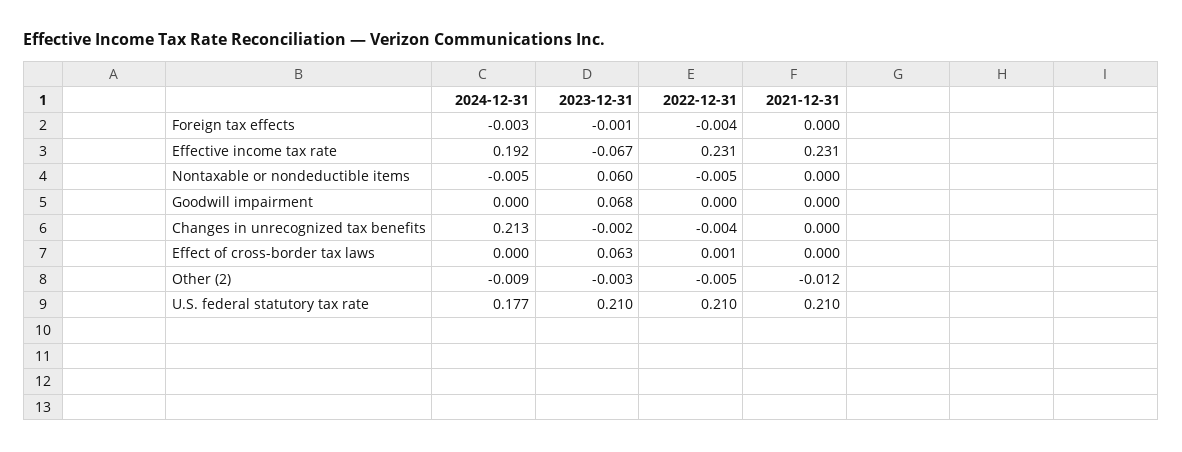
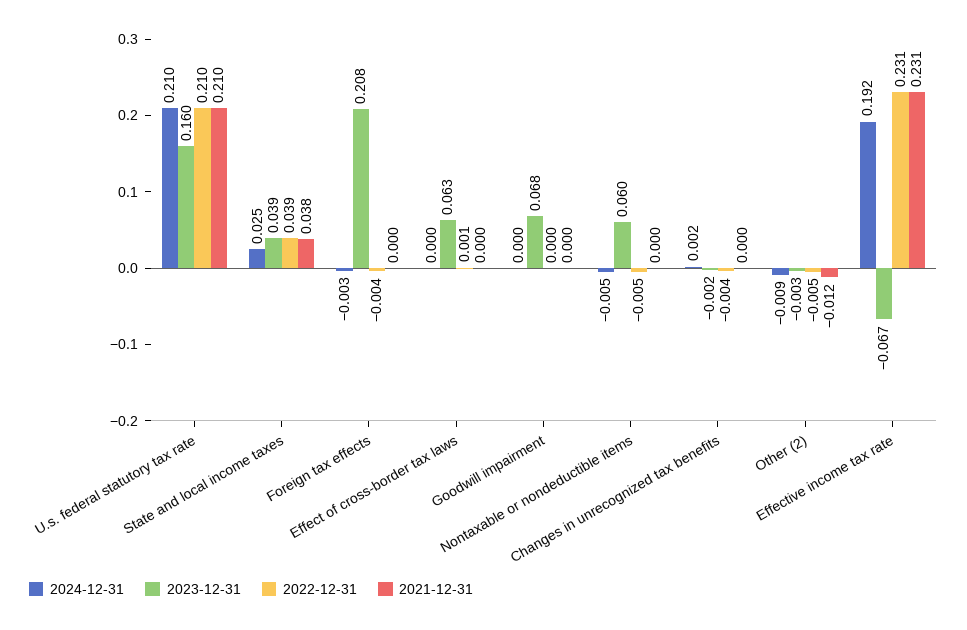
  {
    "2024-12-31": {
      "Foreign tax effects": -0.003,
      "Effective income tax rate": 0.192,
      "Nontaxable or nondeductible items": -0.005,
      "Goodwill impairment": 0,
-     "Changes in unrecognized tax benefits": 0.213,
+     "Changes in unrecognized tax benefits": 0.002,
      "Effect of cross-border tax laws": 0,
      "Other (2)": -0.009,
-     "U.S. federal statutory tax rate": 0.177
+     "U.S. federal statutory tax rate": 0.21,
+     "State and local income taxes": 0.025
    },
    "2023-12-31": {
-     "Foreign tax effects": -0.001,
+     "Foreign tax effects": 0.208,
      "Effective income tax rate": -0.067,
      "Nontaxable or nondeductible items": 0.06,
      "Goodwill impairment": 0.068,
      "Changes in unrecognized tax benefits": -0.002,
      "Effect of cross-border tax laws": 0.063,
      "Other (2)": -0.003,
-     "U.S. federal statutory tax rate": 0.21
+     "U.S. federal statutory tax rate": 0.16,
+     "State and local income taxes": 0.039
    },
    "2022-12-31": {
      "Foreign tax effects": -0.004,
      "Effective income tax rate": 0.231,
      "Nontaxable or nondeductible items": -0.005,
      "Goodwill impairment": 0,
      "Changes in unrecognized tax benefits": -0.004,
      "Effect of cross-border tax laws": 0.001,
      "Other (2)": -0.005,
-     "U.S. federal statutory tax rate": 0.21
+     "U.S. federal statutory tax rate": 0.21,
+     "State and local income taxes": 0.039
    },
    "2021-12-31": {
      "Foreign tax effects": 0,
      "Effective income tax rate": 0.231,
      "Nontaxable or nondeductible items": 0,
      "Goodwill impairment": 0,
      "Changes in unrecognized tax benefits": 0,
      "Effect of cross-border tax laws": 0,
      "Other (2)": -0.012,
-     "U.S. federal statutory tax rate": 0.21
+     "U.S. federal statutory tax rate": 0.21,
+     "State and local income taxes": 0.038
    }
  }

